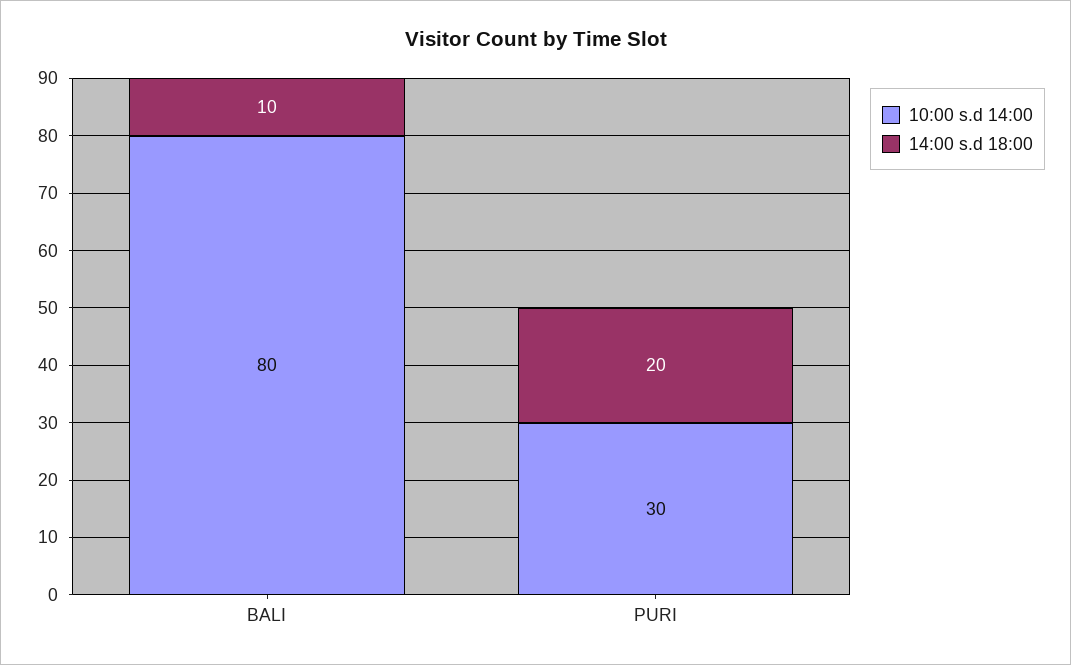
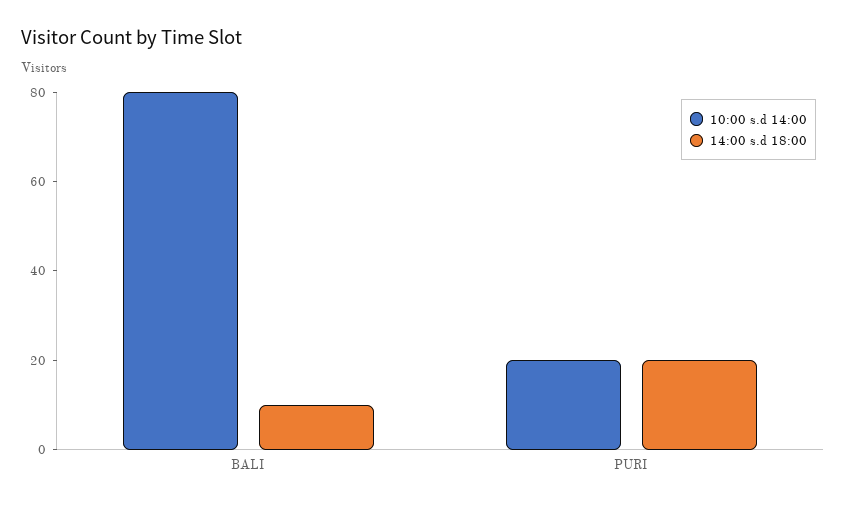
  {
    "10:00 s.d 14:00": {
      "BALI": 80,
-     "PURI": 30
+     "PURI": 20
    },
    "14:00 s.d 18:00": {
      "BALI": 10,
      "PURI": 20
    }
  }

